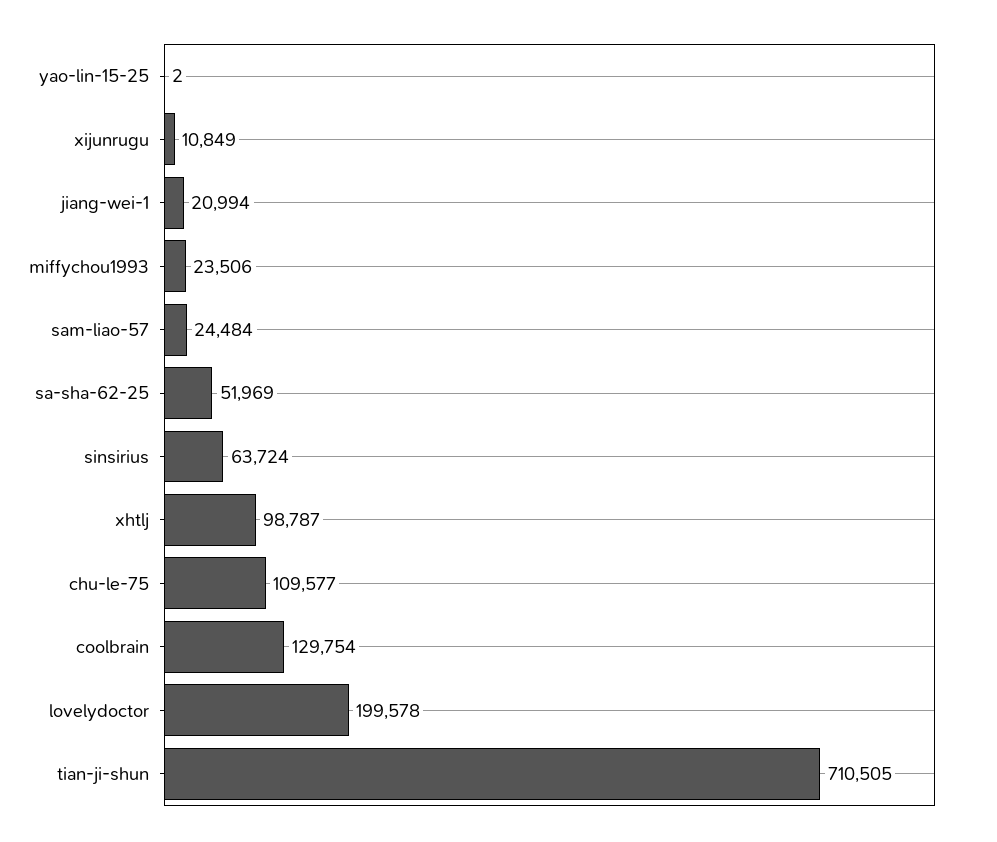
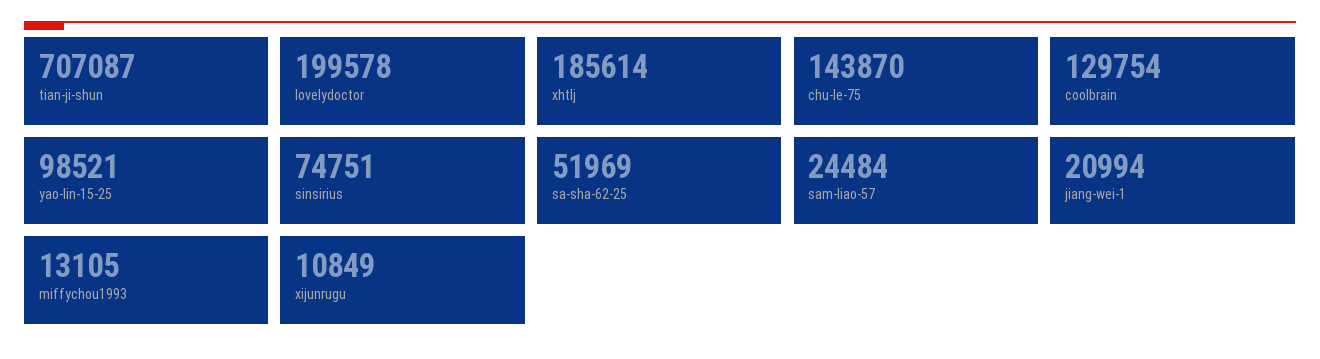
  {
-   "yao-lin-15-25": 2,
+   "yao-lin-15-25": 98521,
    "xijunrugu": 10849,
    "jiang-wei-1": 20994,
-   "miffychou1993": 23506,
+   "miffychou1993": 13105,
    "sam-liao-57": 24484,
    "sa-sha-62-25": 51969,
-   "sinsirius": 63724,
+   "sinsirius": 74751,
-   "xhtlj": 98787,
+   "xhtlj": 185614,
-   "chu-le-75": 109577,
+   "chu-le-75": 143870,
    "coolbrain": 129754,
    "lovelydoctor": 199578,
-   "tian-ji-shun": 710505
+   "tian-ji-shun": 707087
  }

